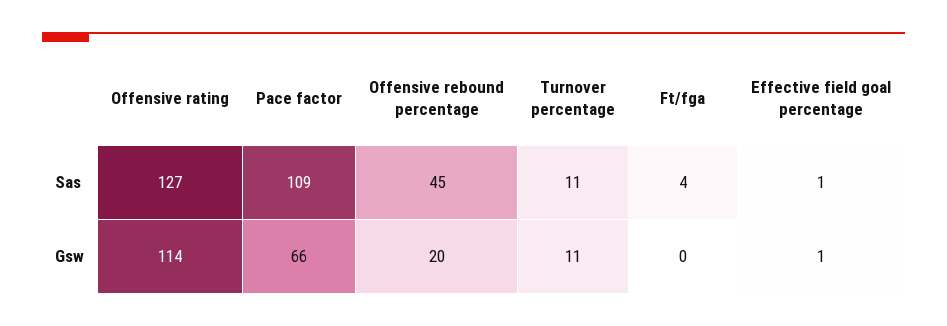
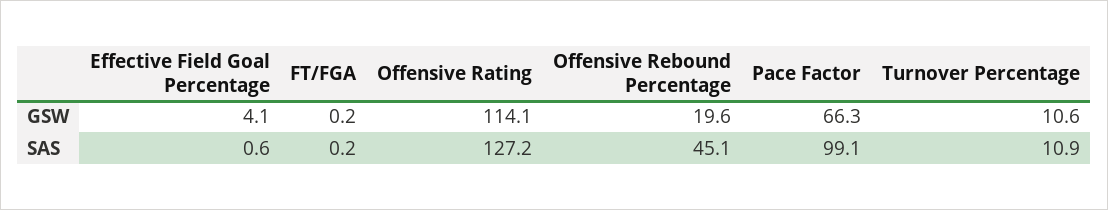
  {
    "Offensive rating": {
      "Sas": 127.2,
      "Gsw": 114.1
    },
    "Pace factor": {
-     "Sas": 109,
+     "Sas": 99.1,
      "Gsw": 66.3
    },
    "Offensive rebound percentage": {
      "Sas": 45.1,
      "Gsw": 19.6
    },
    "Turnover percentage": {
      "Sas": 10.9,
      "Gsw": 10.6
    },
    "Ft/fga": {
-     "Sas": 4,
+     "Sas": 0.2,
      "Gsw": 0.2
    },
    "Effective field goal percentage": {
      "Sas": 0.6,
-     "Gsw": 1
+     "Gsw": 4.1
    }
  }

